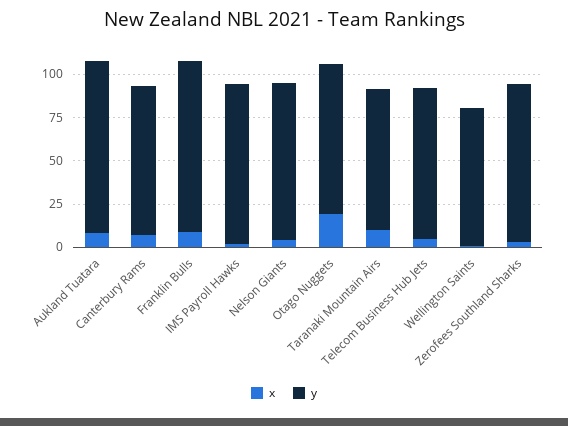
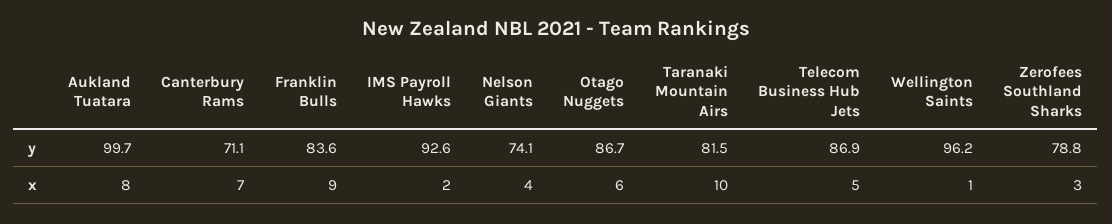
  {
    "x": {
      "Aukland Tuatara": 8,
      "Canterbury Rams": 7,
      "Franklin Bulls": 9,
      "IMS Payroll Hawks": 2,
      "Nelson Giants": 4,
-     "Otago Nuggets": 20,
+     "Otago Nuggets": 6,
      "Taranaki Mountain Airs": 10,
      "Telecom Business Hub Jets": 5,
      "Wellington Saints": 1,
      "Zerofees Southland Sharks": 3
    },
    "y": {
      "Aukland Tuatara": 99.7,
-     "Canterbury Rams": 85,
+     "Canterbury Rams": 71.1,
-     "Franklin Bulls": 100,
+     "Franklin Bulls": 83.6,
      "IMS Payroll Hawks": 92.6,
-     "Nelson Giants": 90,
+     "Nelson Giants": 74.1,
      "Otago Nuggets": 86.7,
      "Taranaki Mountain Airs": 81.5,
      "Telecom Business Hub Jets": 86.9,
-     "Wellington Saints": 80,
+     "Wellington Saints": 96.2,
-     "Zerofees Southland Sharks": 90
+     "Zerofees Southland Sharks": 78.8
    }
  }

